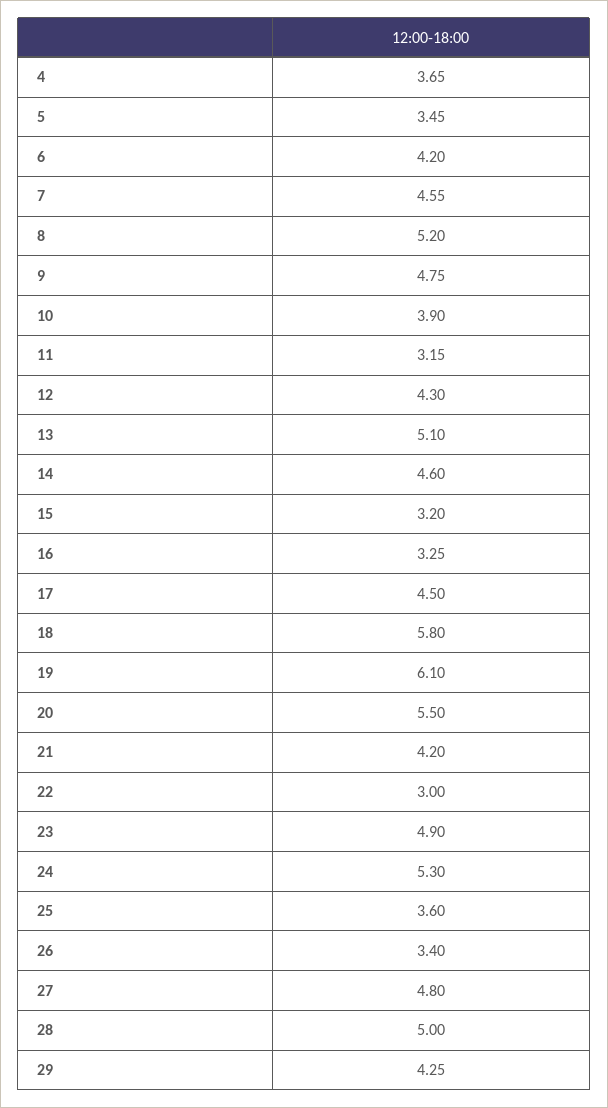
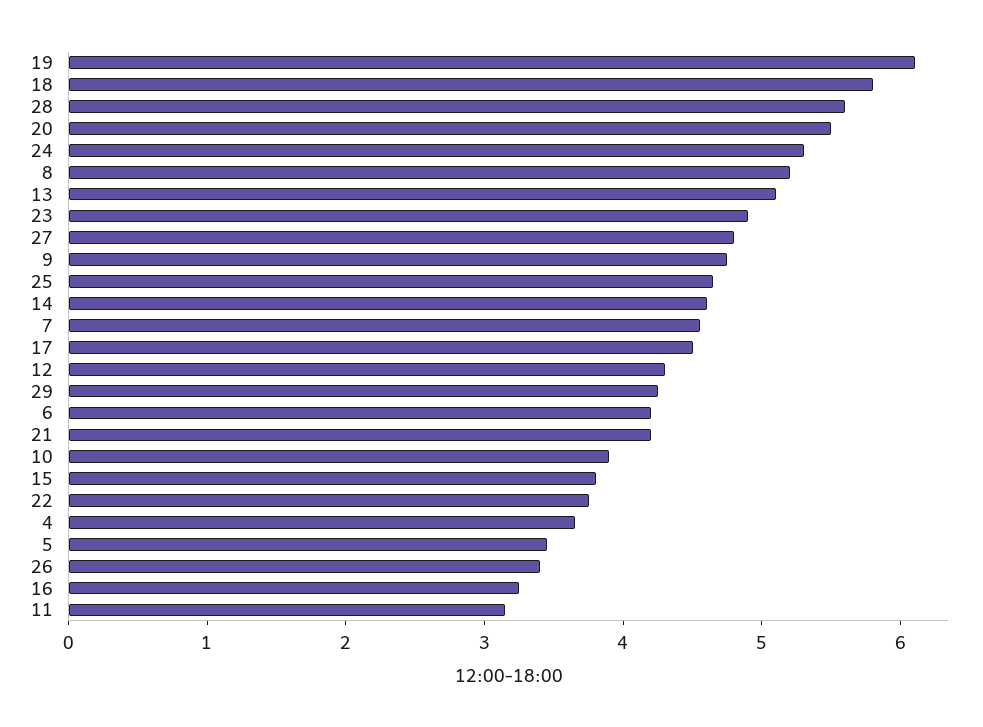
  {
    "4": 3.65,
    "5": 3.45,
    "6": 4.2,
    "7": 4.55,
    "8": 5.2,
    "9": 4.75,
    "10": 3.9,
    "11": 3.15,
    "12": 4.3,
    "13": 5.1,
    "14": 4.6,
-   "15": 3.2,
+   "15": 3.8,
    "16": 3.25,
    "17": 4.5,
    "18": 5.8,
    "19": 6.1,
    "20": 5.5,
    "21": 4.2,
-   "22": 3,
+   "22": 3.8,
    "23": 4.9,
    "24": 5.3,
-   "25": 3.6,
+   "25": 4.6,
    "26": 3.4,
    "27": 4.8,
-   "28": 5,
+   "28": 5.6,
    "29": 4.25
  }

